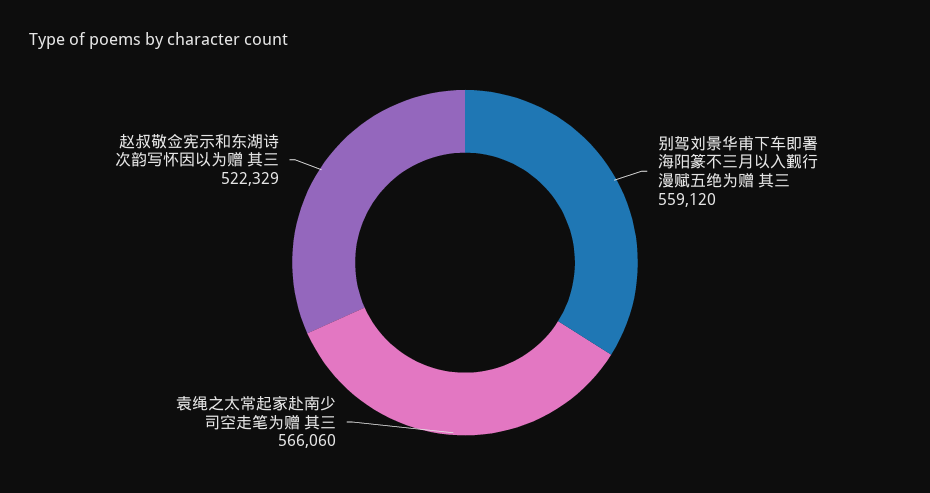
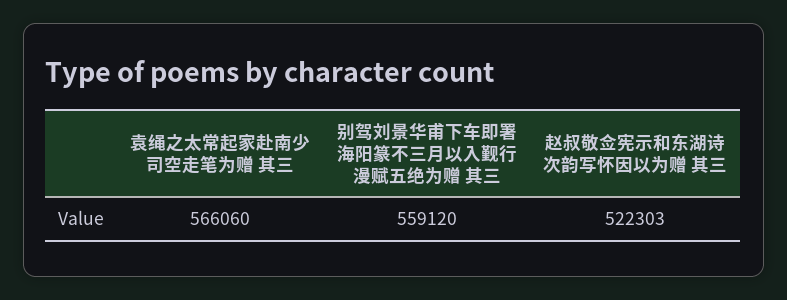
  {
    "别驾刘景华甫下车即署海阳篆不三月以入觐行漫赋五绝为赠 其三": 559120,
    "袁绳之太常起家赴南少司空走笔为赠 其三": 566060,
-   "赵叔敬佥宪示和东湖诗次韵写怀因以为赠 其三": 522329
+   "赵叔敬佥宪示和东湖诗次韵写怀因以为赠 其三": 522303
  }

